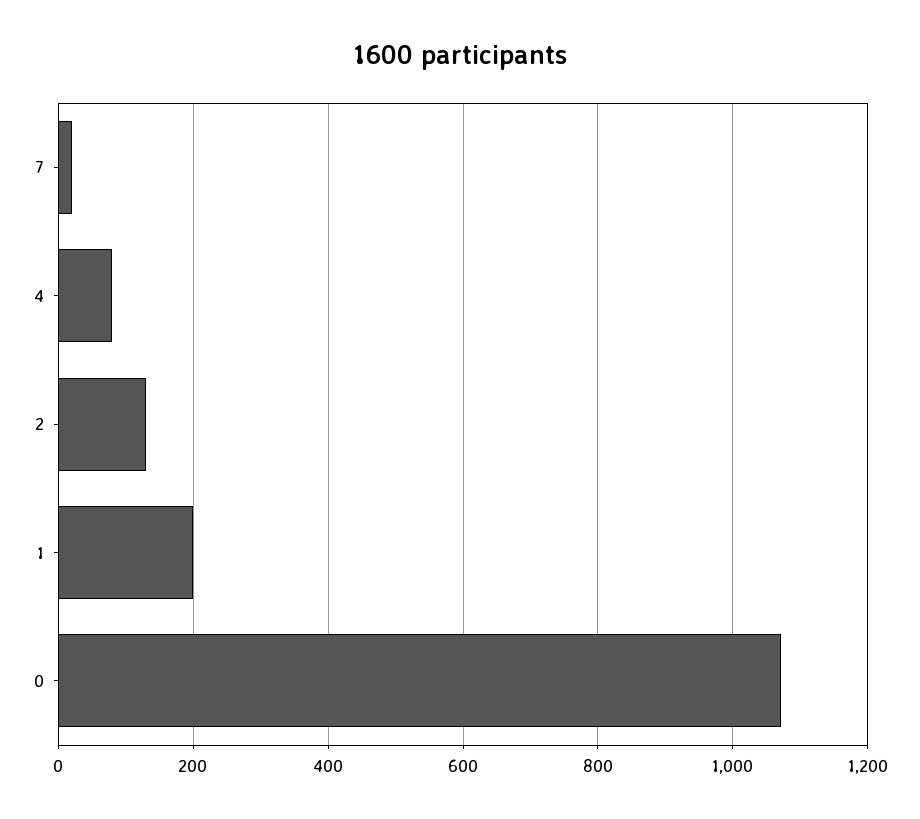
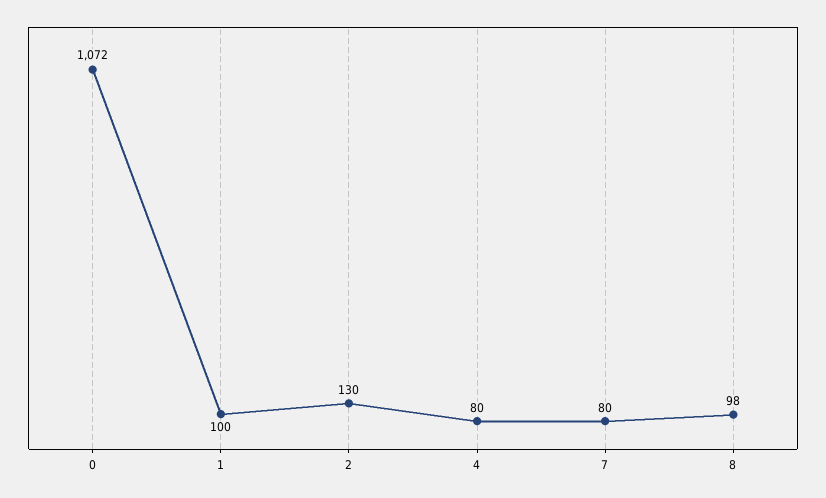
  {
-   "7": 20,
+   "7": 80,
    "4": 80,
    "2": 130,
-   "1": 200,
+   "1": 100,
-   "0": 1072
+   "0": 1072,
+   "8": 98
  }

